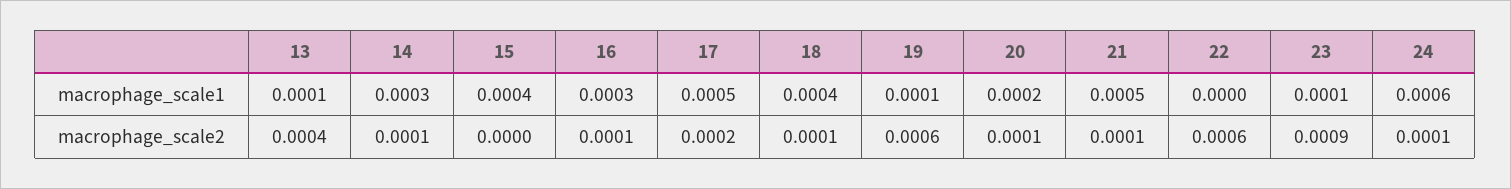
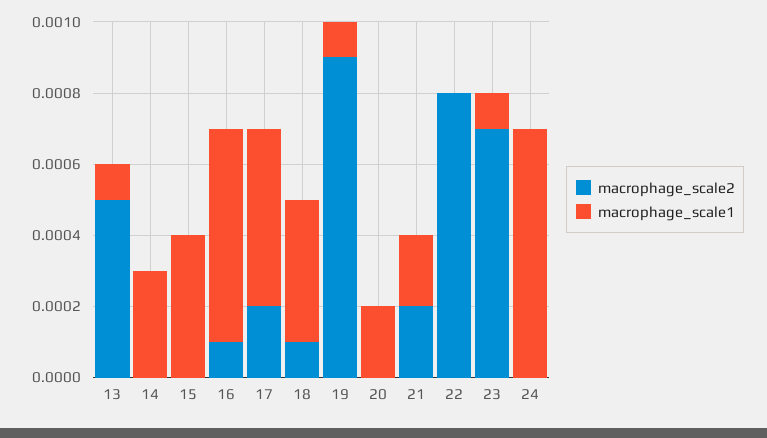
  {
    "macrophage_scale1": {
      "13": 0.0001,
      "14": 0.0003,
      "15": 0.0004,
-     "16": 0.0003,
+     "16": 0.0006,
      "17": 0.0005,
      "18": 0.0004,
      "19": 0.0001,
      "20": 0.0002,
-     "21": 0.0005,
+     "21": 0.0002,
      "22": 0,
      "23": 0.0001,
-     "24": 0.0006
+     "24": 0.0007
    },
    "macrophage_scale2": {
-     "13": 0.0004,
+     "13": 0.0005,
-     "14": 0.0001,
+     "14": 0,
      "15": 0,
      "16": 0.0001,
      "17": 0.0002,
      "18": 0.0001,
-     "19": 0.0006,
+     "19": 0.0009,
-     "20": 0.0001,
+     "20": 0,
-     "21": 0.0001,
+     "21": 0.0002,
-     "22": 0.0006,
+     "22": 0.0008,
-     "23": 0.0009,
+     "23": 0.0007,
-     "24": 0.0001
+     "24": 0
    }
  }

